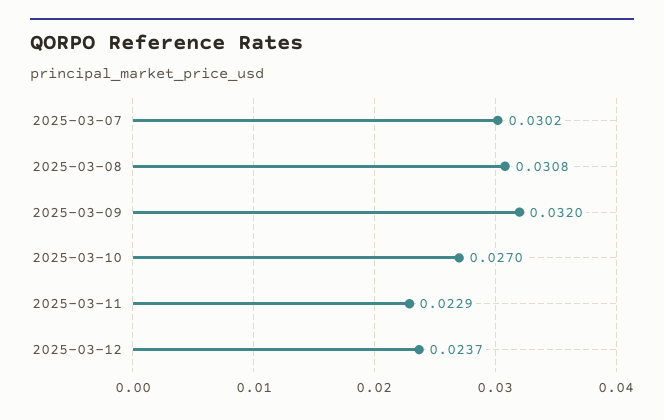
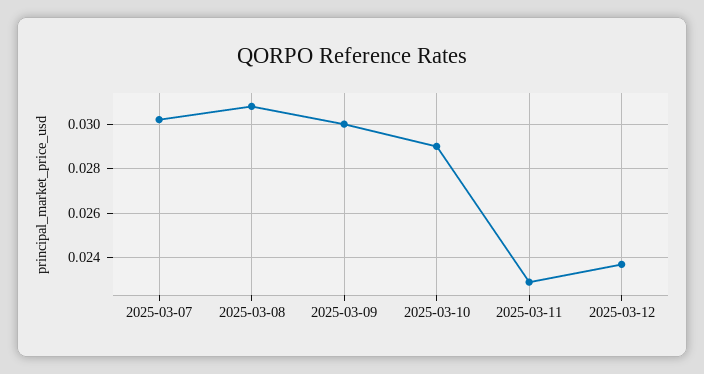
  {
    "2025-03-07": 0.0302,
    "2025-03-08": 0.0308,
-   "2025-03-09": 0.032,
+   "2025-03-09": 0.03,
-   "2025-03-10": 0.027,
+   "2025-03-10": 0.029,
    "2025-03-11": 0.0229,
    "2025-03-12": 0.0237
  }

